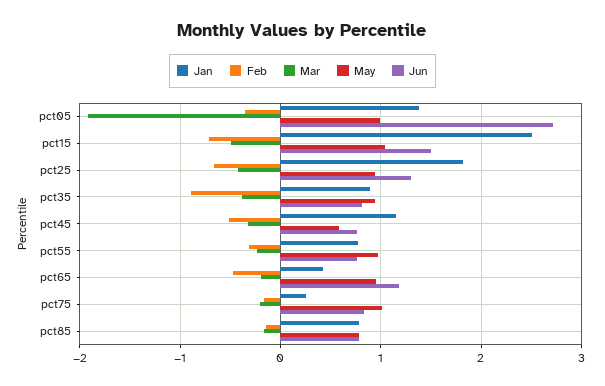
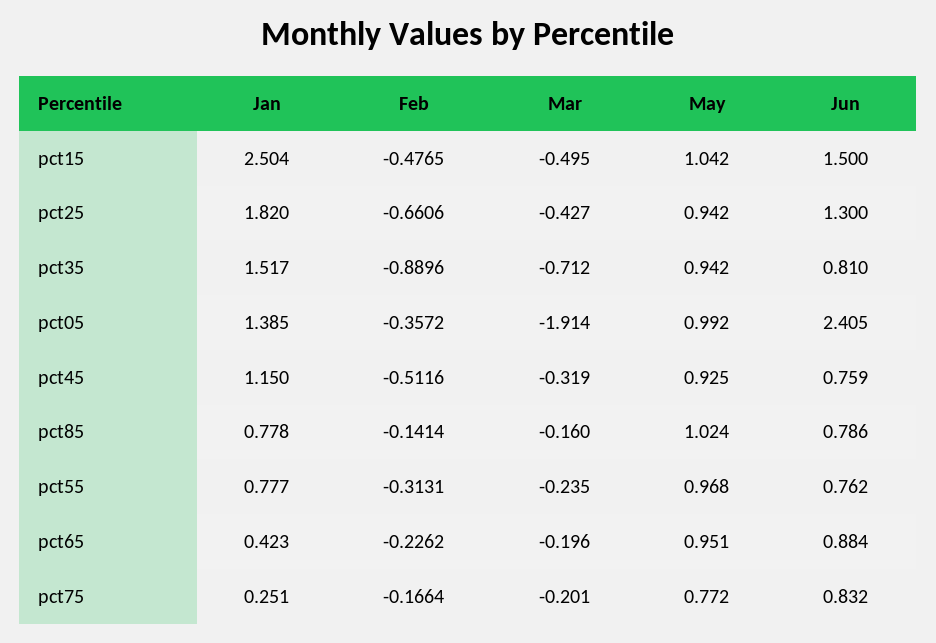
  {
    "Jan": {
      "pct05": 1.385,
      "pct15": 2.504,
      "pct25": 1.82,
-     "pct35": 0.9,
+     "pct35": 1.517,
      "pct45": 1.15,
      "pct55": 0.777,
      "pct65": 0.423,
      "pct75": 0.251,
      "pct85": 0.778
    },
    "Feb": {
      "pct05": -0.3572,
-     "pct15": -0.7,
+     "pct15": -0.4765,
      "pct25": -0.6606,
      "pct35": -0.8896,
      "pct45": -0.5116,
      "pct55": -0.3131,
-     "pct65": -0.5,
+     "pct65": -0.2262,
      "pct75": -0.1664,
      "pct85": -0.1414
    },
    "Mar": {
      "pct05": -1.914,
      "pct15": -0.495,
      "pct25": -0.427,
-     "pct35": -0.4,
+     "pct35": -0.712,
      "pct45": -0.319,
      "pct55": -0.235,
      "pct65": -0.196,
      "pct75": -0.201,
      "pct85": -0.16
    },
    "May": {
      "pct05": 0.992,
      "pct15": 1.042,
      "pct25": 0.942,
      "pct35": 0.942,
-     "pct45": 0.6,
+     "pct45": 0.925,
      "pct55": 0.968,
      "pct65": 0.951,
-     "pct75": 1,
+     "pct75": 0.772,
-     "pct85": 0.8
+     "pct85": 1.024
    },
    "Jun": {
-     "pct05": 2.7,
+     "pct05": 2.405,
      "pct15": 1.5,
      "pct25": 1.3,
      "pct35": 0.81,
      "pct45": 0.759,
      "pct55": 0.762,
-     "pct65": 1.2,
+     "pct65": 0.884,
      "pct75": 0.832,
      "pct85": 0.786
    }
  }

